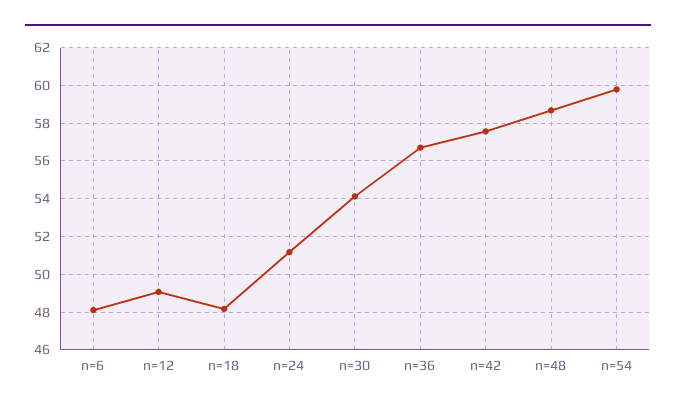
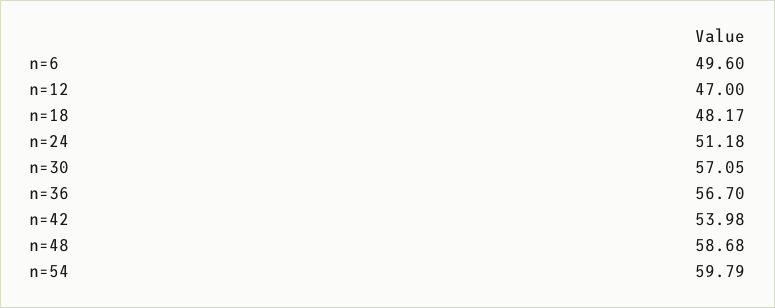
  {
-   "n=6": 48,
+   "n=6": 49.6,
-   "n=12": 49,
+   "n=12": 47,
    "n=18": 48.17,
    "n=24": 51.18,
-   "n=30": 54,
+   "n=30": 57.05,
    "n=36": 56.7,
-   "n=42": 57.5,
+   "n=42": 53.98,
    "n=48": 58.68,
    "n=54": 59.79
  }

